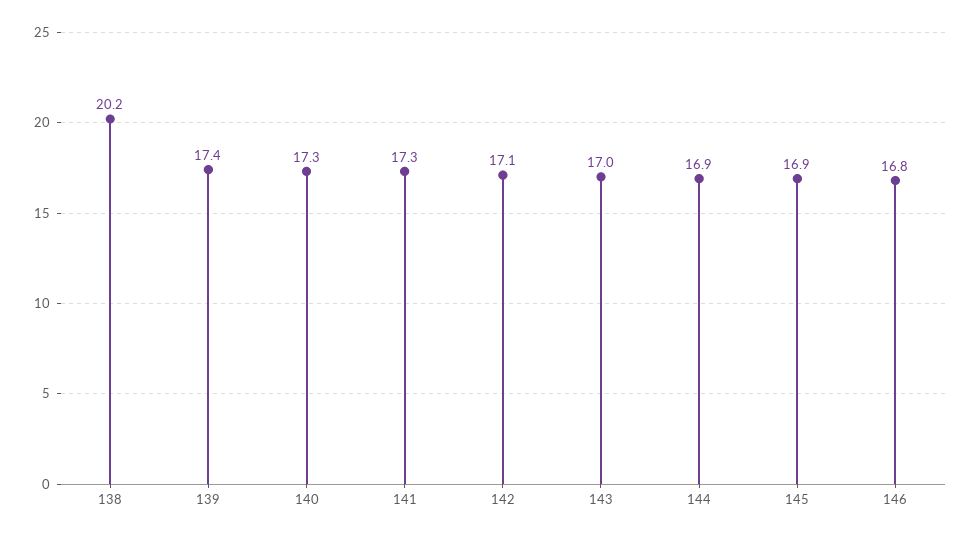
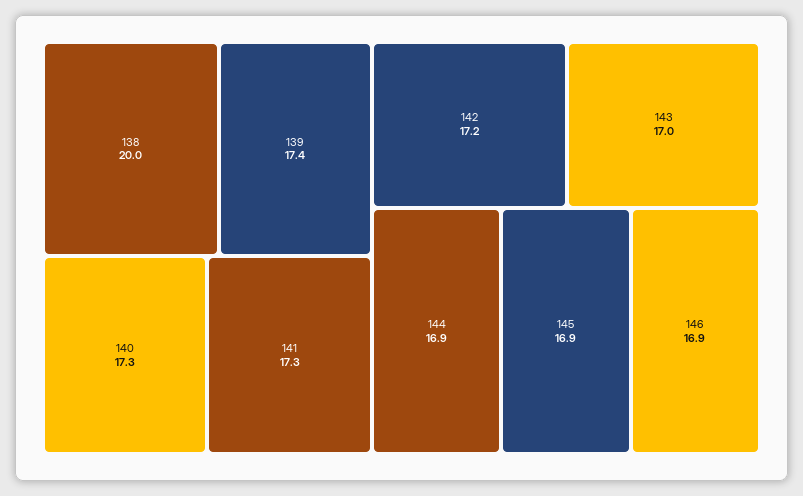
  {
-   "138": 20.2,
+   "138": 20,
    "139": 17.4,
    "140": 17.3,
    "141": 17.3,
-   "142": 17.1,
+   "142": 17.2,
    "143": 17,
    "144": 16.9,
    "145": 16.9,
-   "146": 16.8
+   "146": 16.9
  }

